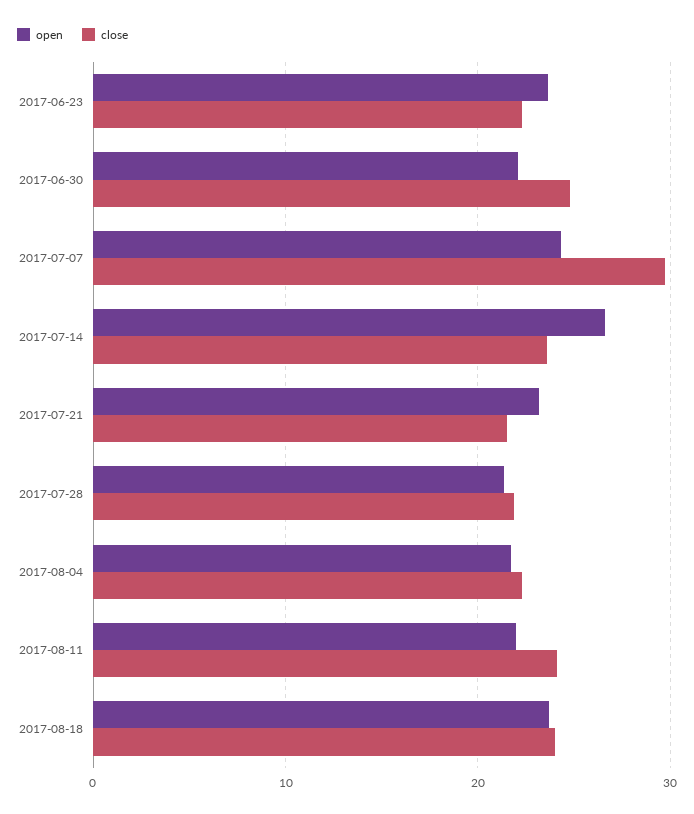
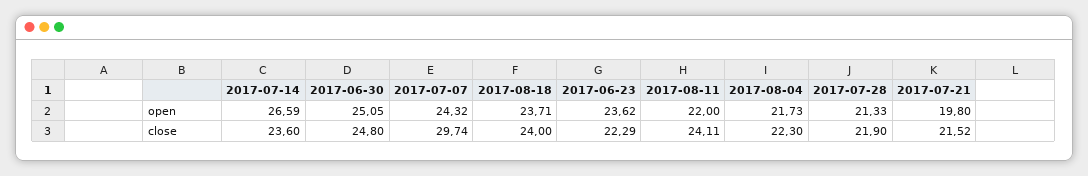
  {
    "open": {
      "2017-06-23": 23.62,
-     "2017-06-30": 22,
+     "2017-06-30": 25.05,
      "2017-07-07": 24.32,
      "2017-07-14": 26.59,
-     "2017-07-21": 23,
+     "2017-07-21": 19.8,
      "2017-07-28": 21.33,
      "2017-08-04": 21.73,
      "2017-08-11": 22,
      "2017-08-18": 23.71
    },
    "close": {
      "2017-06-23": 22.29,
      "2017-06-30": 24.8,
      "2017-07-07": 29.74,
      "2017-07-14": 23.6,
      "2017-07-21": 21.52,
      "2017-07-28": 21.9,
      "2017-08-04": 22.3,
      "2017-08-11": 24.11,
      "2017-08-18": 24
    }
  }

